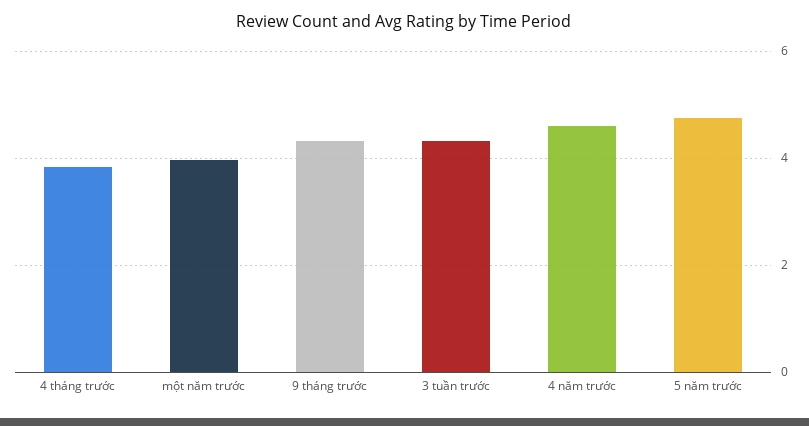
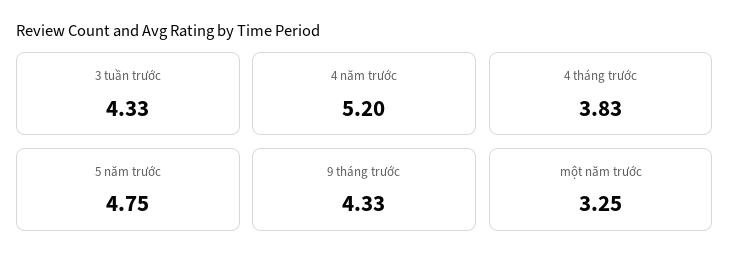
  {
    "4 tháng trước": 3.83,
-   "một năm trước": 4,
+   "một năm trước": 3.25,
    "9 tháng trước": 4.33,
    "3 tuần trước": 4.33,
-   "4 năm trước": 4.6,
+   "4 năm trước": 5.2,
    "5 năm trước": 4.75
  }

